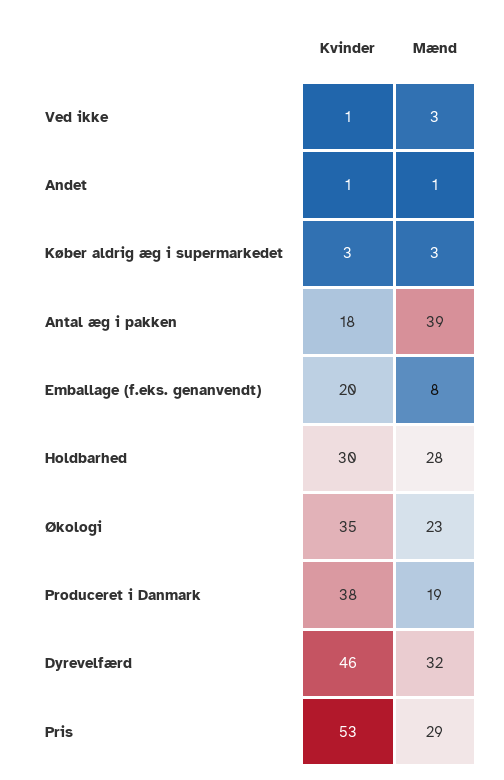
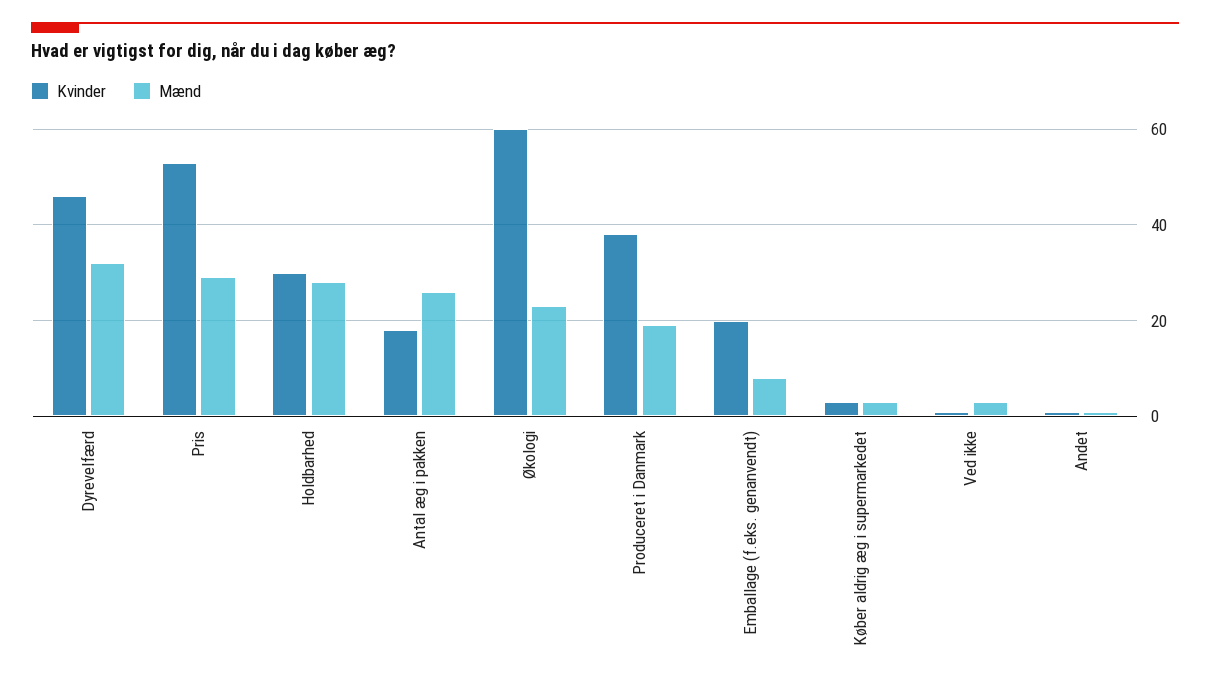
  {
    "Kvinder": {
      "Ved ikke": 1,
      "Andet": 1,
      "Køber aldrig æg i supermarkedet": 3,
      "Antal æg i pakken": 18,
      "Emballage (f.eks. genanvendt)": 20,
      "Holdbarhed": 30,
-     "Økologi": 35,
+     "Økologi": 60,
      "Produceret i Danmark": 38,
      "Dyrevelfærd": 46,
      "Pris": 53
    },
    "Mænd": {
      "Ved ikke": 3,
      "Andet": 1,
      "Køber aldrig æg i supermarkedet": 3,
-     "Antal æg i pakken": 39,
+     "Antal æg i pakken": 25,
      "Emballage (f.eks. genanvendt)": 8,
      "Holdbarhed": 28,
      "Økologi": 23,
      "Produceret i Danmark": 19,
      "Dyrevelfærd": 32,
      "Pris": 29
    }
  }

